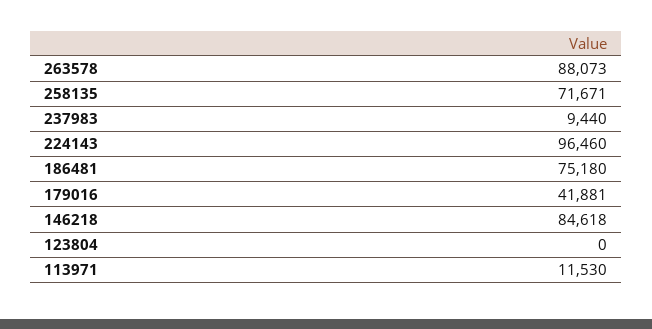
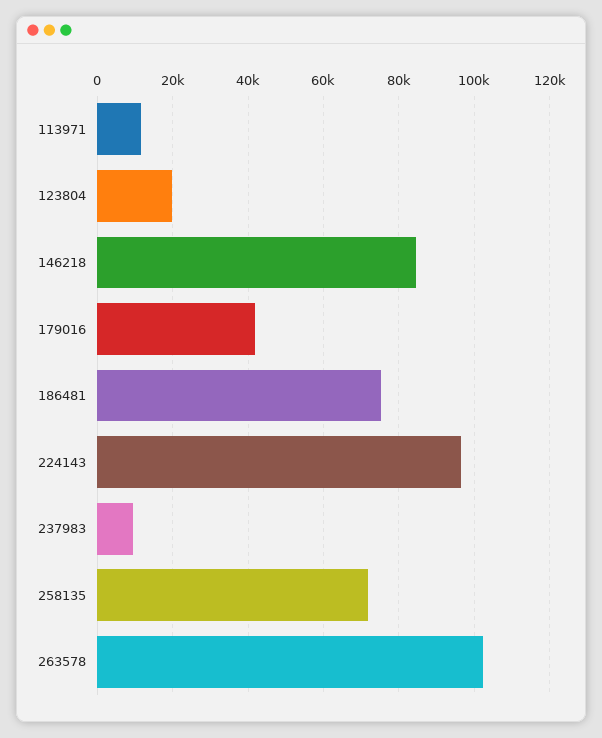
  {
-   "263578": 88073,
+   "263578": 102000,
    "258135": 71671,
    "237983": 9440,
    "224143": 96460,
    "186481": 75180,
    "179016": 41881,
    "146218": 84618,
-   "123804": 0,
+   "123804": 20000,
    "113971": 11530
  }

